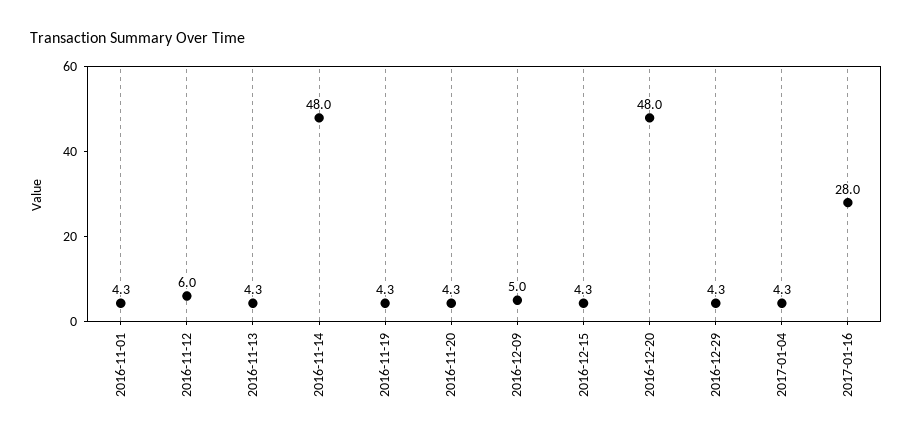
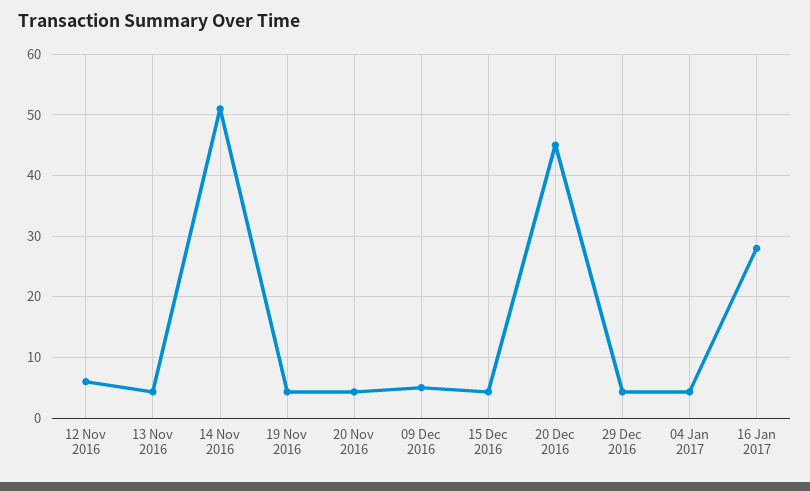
  {
-   "2016-11-01": 4.3,
    "2016-11-12": 6,
    "2016-11-13": 4.3,
-   "2016-11-14": 48,
+   "2016-11-14": 51,
    "2016-11-19": 4.3,
    "2016-11-20": 4.3,
    "2016-12-09": 5,
    "2016-12-15": 4.3,
-   "2016-12-20": 48,
+   "2016-12-20": 45,
    "2016-12-29": 4.3,
    "2017-01-04": 4.3,
    "2017-01-16": 28
  }

